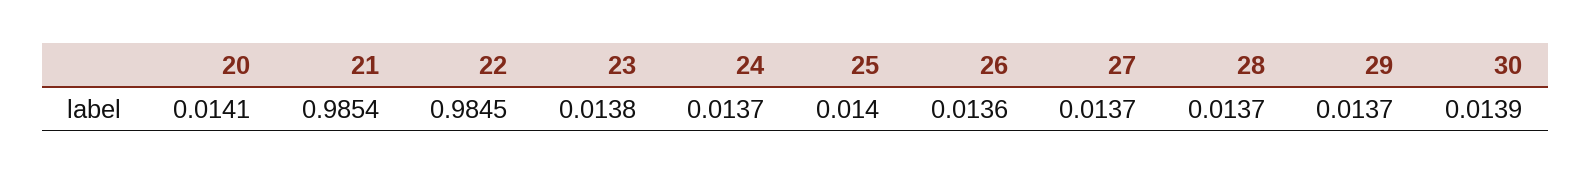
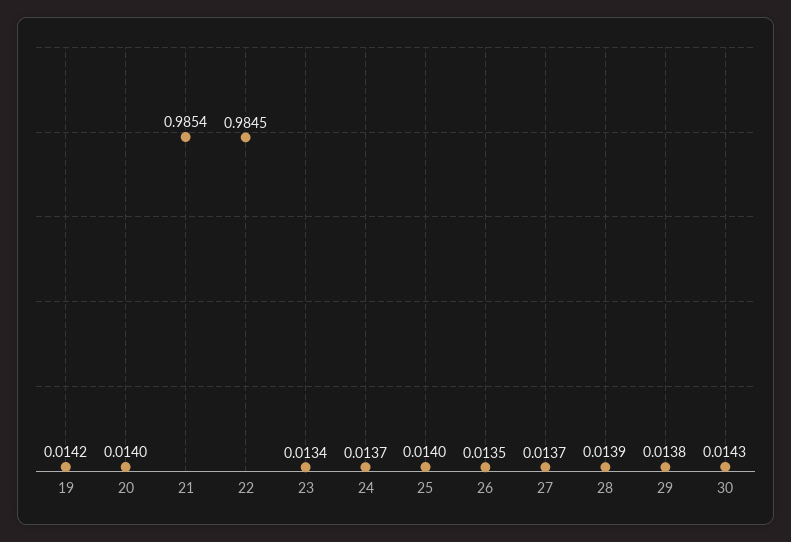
  {
-   "20": 0.0141,
+   "20": 0.014,
    "21": 0.9854,
    "22": 0.9845,
-   "23": 0.0138,
+   "23": 0.0134,
    "24": 0.0137,
    "25": 0.014,
-   "26": 0.0136,
+   "26": 0.0135,
    "27": 0.0137,
-   "28": 0.0137,
+   "28": 0.0139,
-   "29": 0.0137,
+   "29": 0.0138,
-   "30": 0.0139
+   "30": 0.0143,
+   "19": 0.0142
  }

